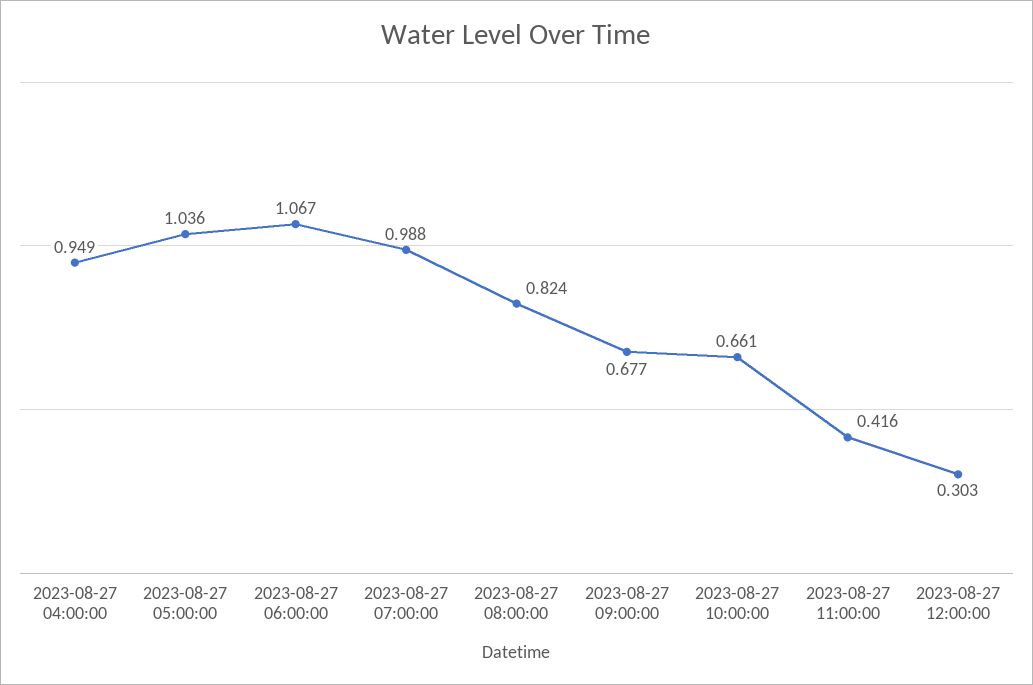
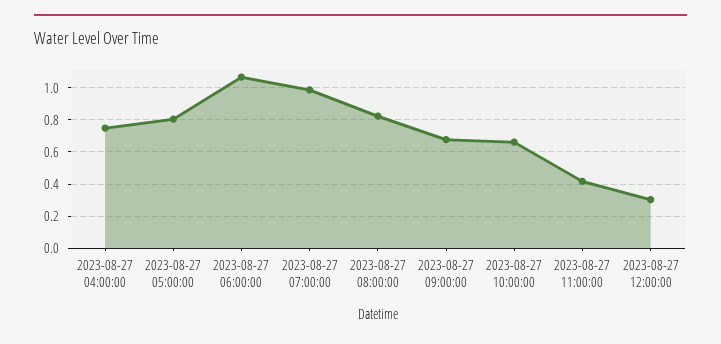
  {
-   "2023-08-27 04:00:00": 0.949,
+   "2023-08-27 04:00:00": 0.75,
-   "2023-08-27 05:00:00": 1.036,
+   "2023-08-27 05:00:00": 0.8,
    "2023-08-27 06:00:00": 1.067,
    "2023-08-27 07:00:00": 0.988,
    "2023-08-27 08:00:00": 0.824,
    "2023-08-27 09:00:00": 0.677,
    "2023-08-27 10:00:00": 0.661,
    "2023-08-27 11:00:00": 0.416,
    "2023-08-27 12:00:00": 0.303
  }

